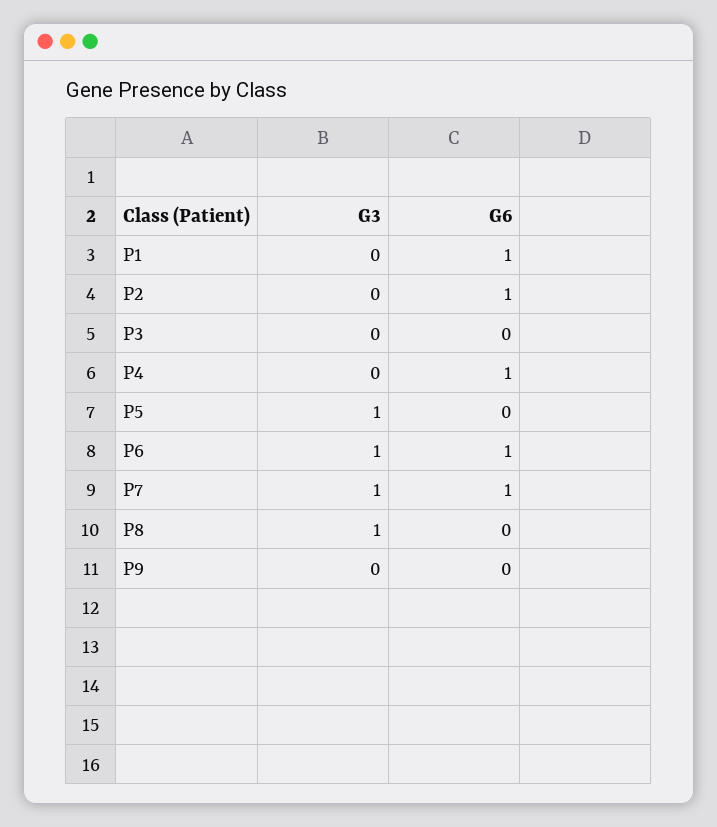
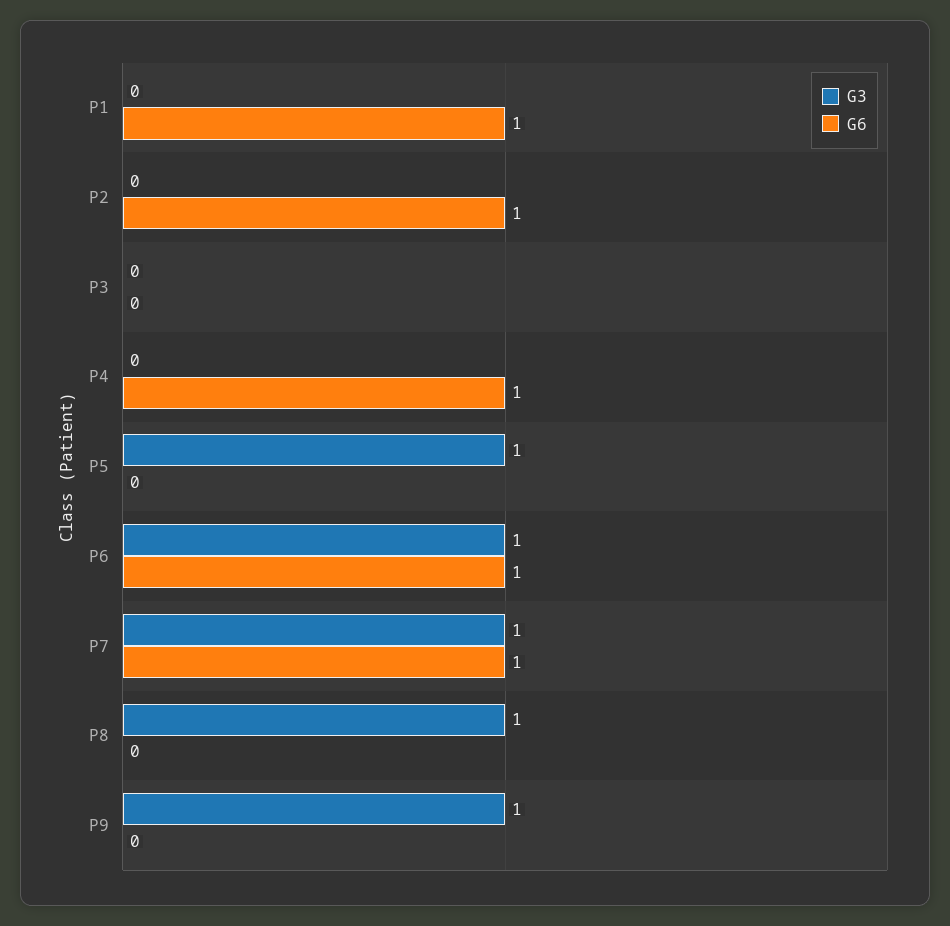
  {
    "G3": {
      "P1": 0,
      "P2": 0,
      "P3": 0,
      "P4": 0,
      "P5": 1,
      "P6": 1,
      "P7": 1,
      "P8": 1,
-     "P9": 0
+     "P9": 1
    },
    "G6": {
      "P1": 1,
      "P2": 1,
      "P3": 0,
      "P4": 1,
      "P5": 0,
      "P6": 1,
      "P7": 1,
      "P8": 0,
      "P9": 0
    }
  }

